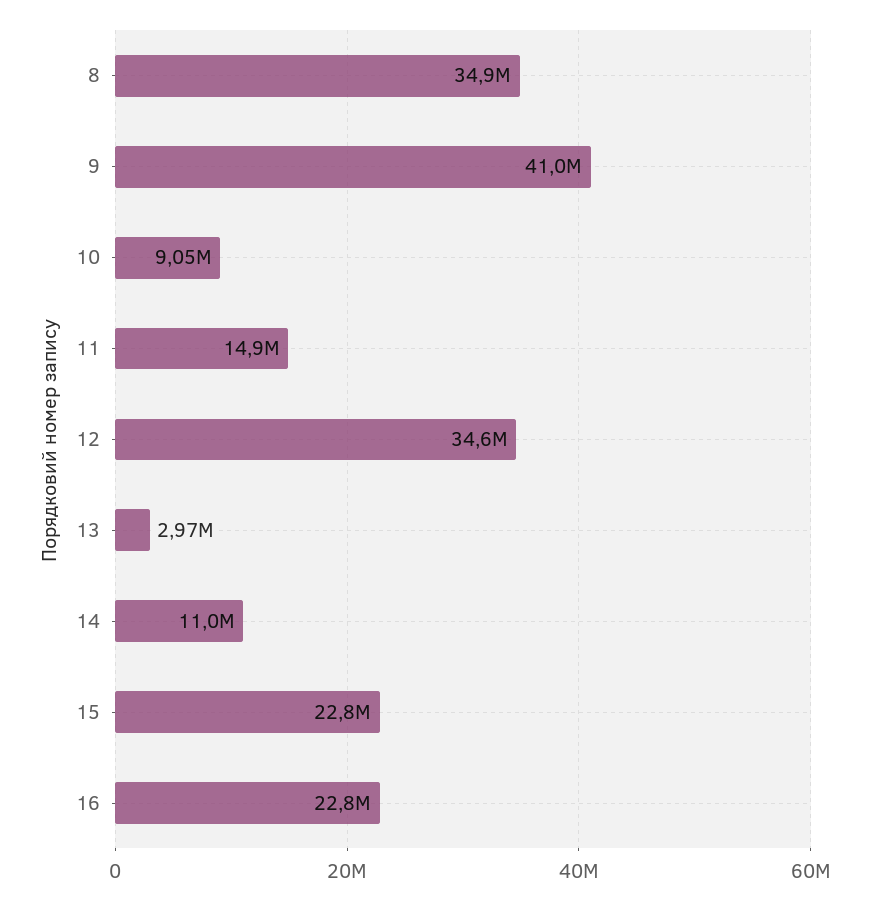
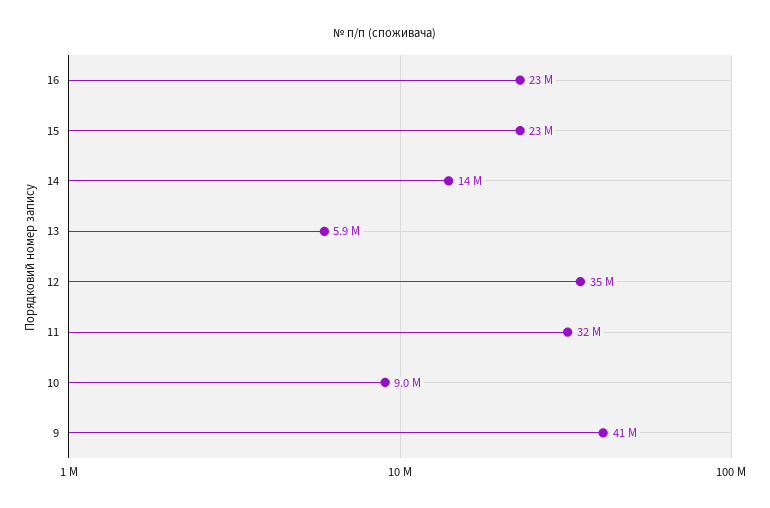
  {
-   "8": 34900000,
    "9": 41000000,
    "10": 9050000,
-   "11": 14900000,
+   "11": 32000000,
    "12": 34600000,
-   "13": 2970000,
+   "13": 5900000,
-   "14": 11000000,
+   "14": 14000000,
    "15": 22800000,
    "16": 22800000
  }

